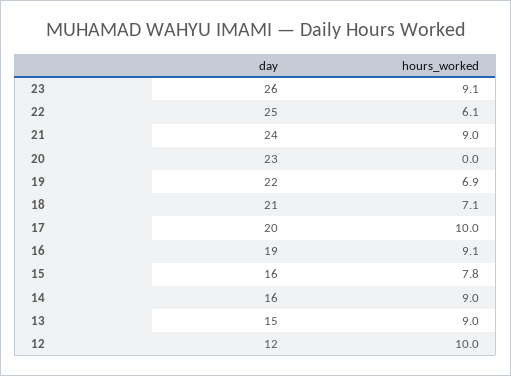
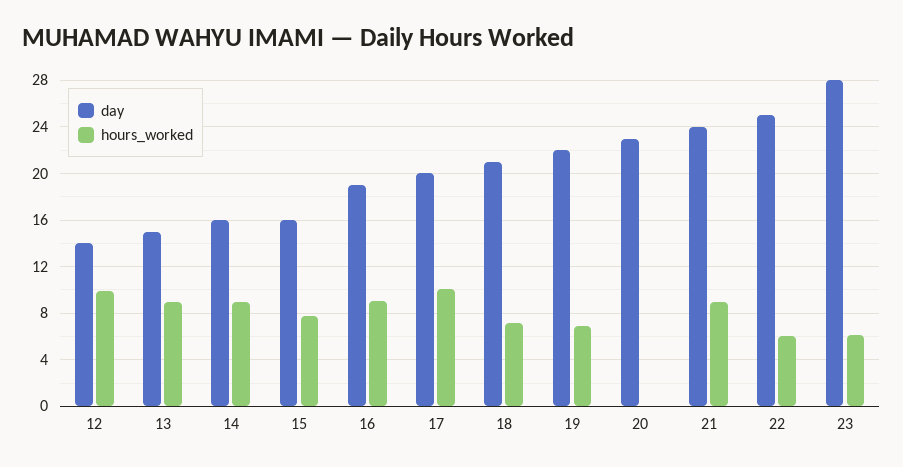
  {
    "day": {
-     "23": 26,
+     "23": 28,
      "22": 25,
      "21": 24,
      "20": 23,
      "19": 22,
      "18": 21,
      "17": 20,
      "16": 19,
      "15": 16,
      "14": 16,
      "13": 15,
-     "12": 12
+     "12": 14
    },
    "hours_worked": {
-     "23": 9.1,
+     "23": 6,
      "22": 6.1,
      "21": 9,
      "20": 0,
      "19": 6.9,
      "18": 7.1,
      "17": 10,
      "16": 9.1,
      "15": 7.8,
      "14": 9,
      "13": 9,
      "12": 10
    }
  }

